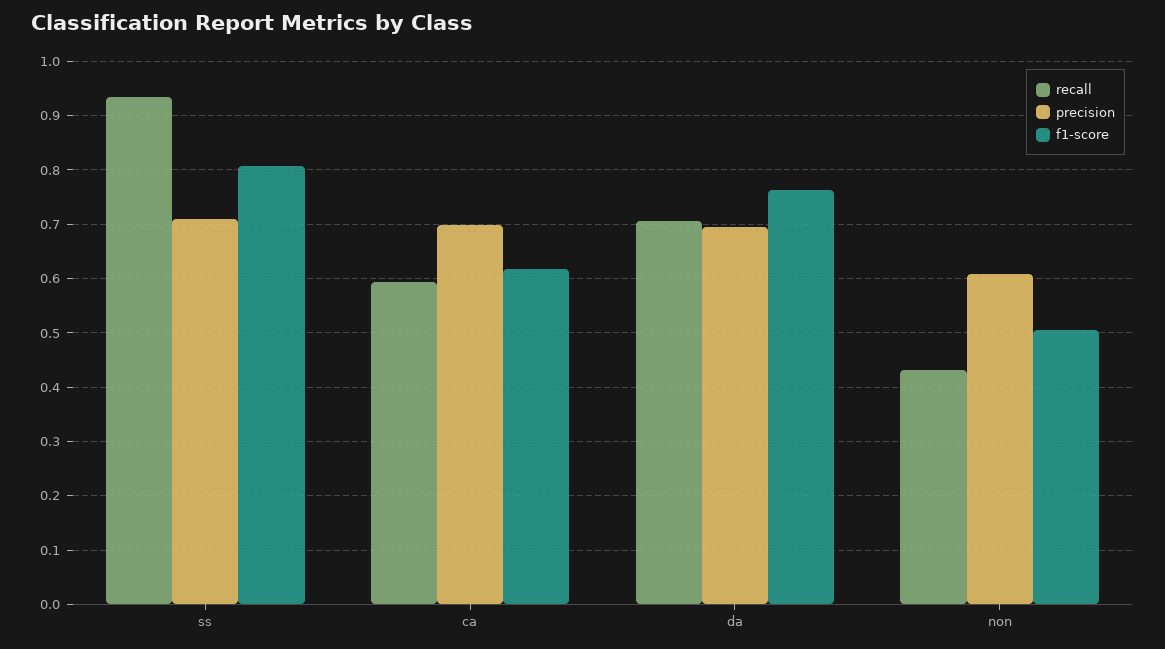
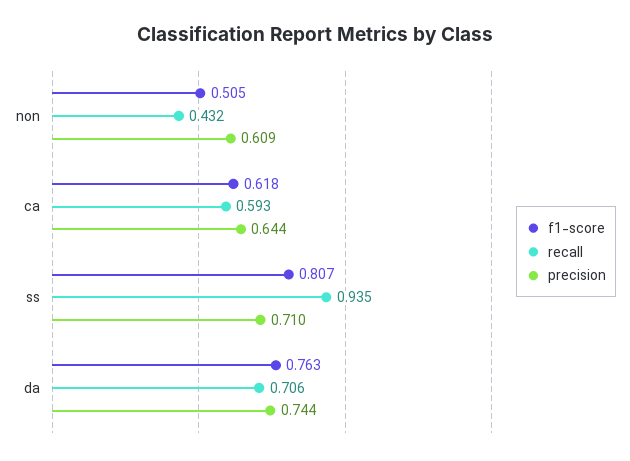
  {
    "recall": {
      "ss": 0.935,
      "ca": 0.593,
      "da": 0.706,
      "non": 0.432
    },
    "precision": {
      "ss": 0.71,
-     "ca": 0.7,
+     "ca": 0.644,
-     "da": 0.7,
+     "da": 0.744,
      "non": 0.609
    },
    "f1-score": {
      "ss": 0.807,
      "ca": 0.618,
      "da": 0.763,
      "non": 0.505
    }
  }

